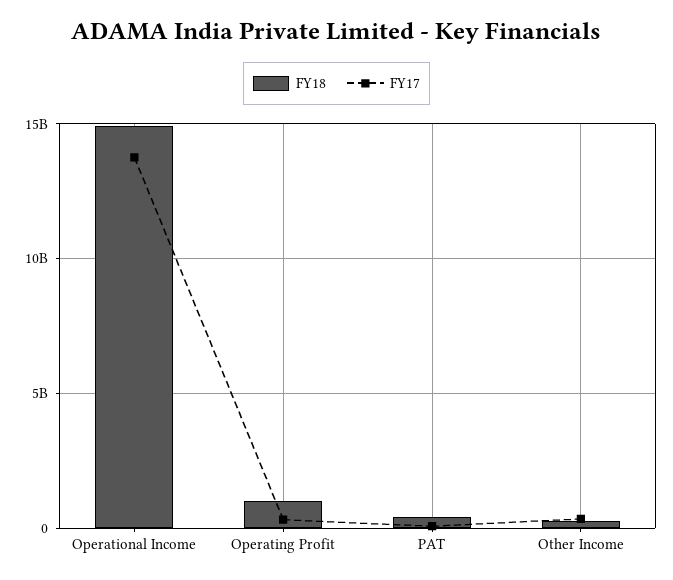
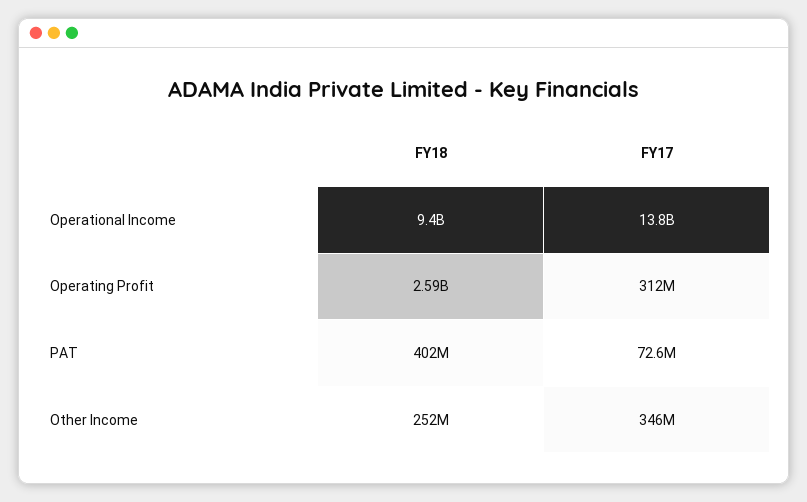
  {
    "FY18": {
-     "Operational Income": 15000000000,
+     "Operational Income": 9400000000,
-     "Operating Profit": 1000000000,
+     "Operating Profit": 2590000000,
      "PAT": 402000000,
      "Other Income": 252000000
    },
    "FY17": {
      "Operational Income": 13800000000,
      "Operating Profit": 312000000,
      "PAT": 72600000,
      "Other Income": 346000000
    }
  }

